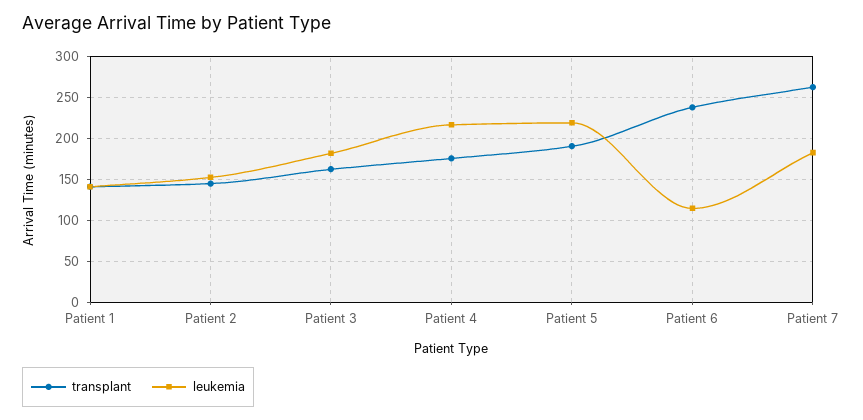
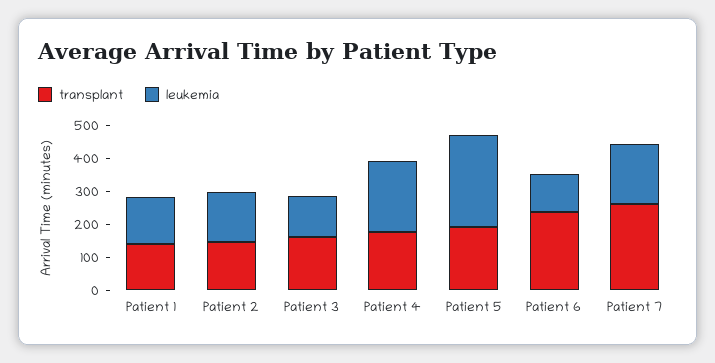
  {
    "transplant": {
      "Patient 1": 140,
      "Patient 2": 150,
      "Patient 3": 160,
      "Patient 4": 180,
      "Patient 5": 190,
      "Patient 6": 240,
      "Patient 7": 260
    },
    "leukemia": {
      "Patient 1": 140,
      "Patient 2": 150,
-     "Patient 3": 180,
+     "Patient 3": 125,
      "Patient 4": 220,
-     "Patient 5": 220,
+     "Patient 5": 275,
      "Patient 6": 110,
      "Patient 7": 180
    }
  }

